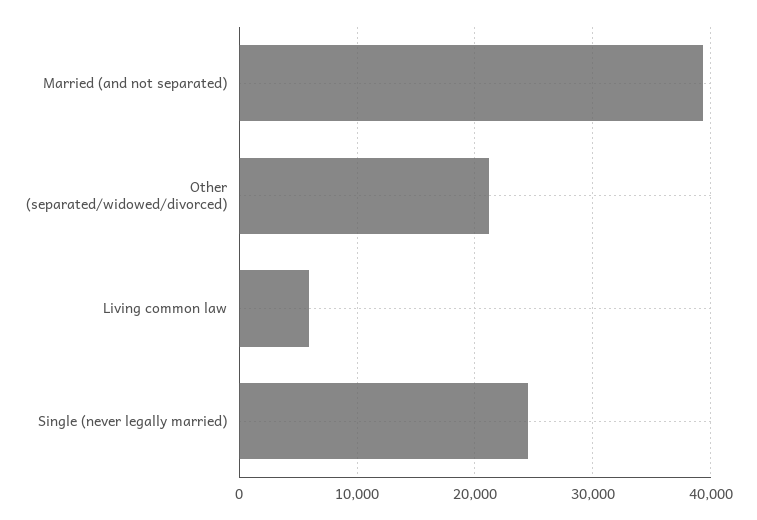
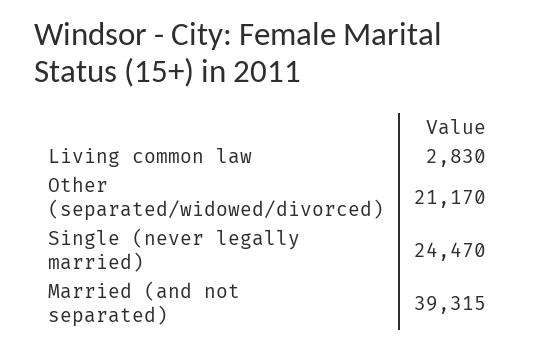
  {
    "Married (and not separated)": 39315,
    "Other (separated/widowed/divorced)": 21170,
-   "Living common law": 6000,
+   "Living common law": 2830,
    "Single (never legally married)": 24470
  }

